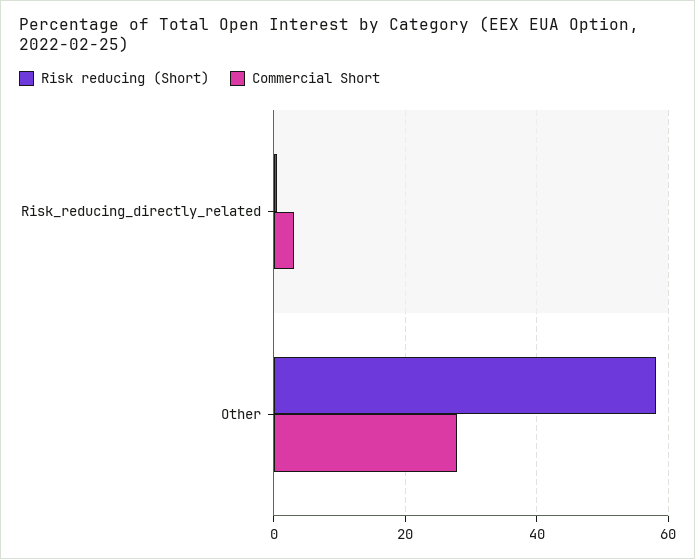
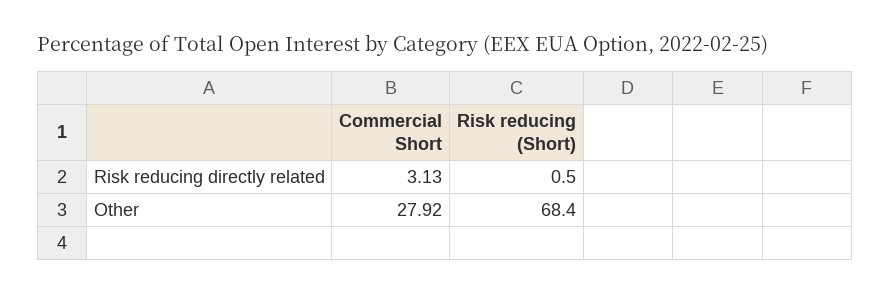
  {
    "Risk reducing (Short)": {
      "Risk_reducing_directly_related": 0.5,
-     "Other": 58
+     "Other": 68.4
    },
    "Commercial Short": {
      "Risk_reducing_directly_related": 3.13,
      "Other": 27.92
    }
  }

